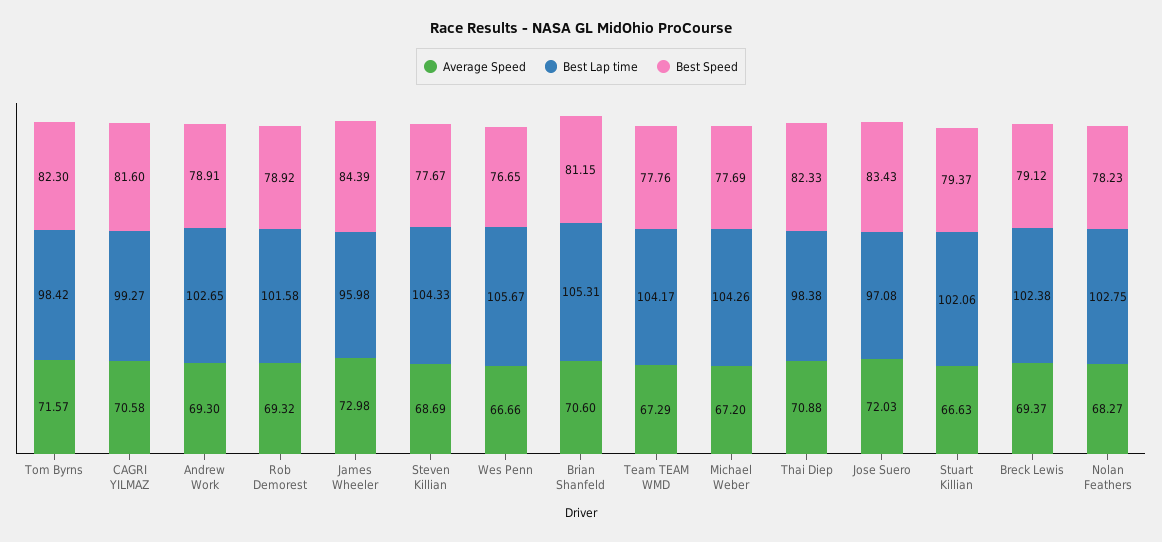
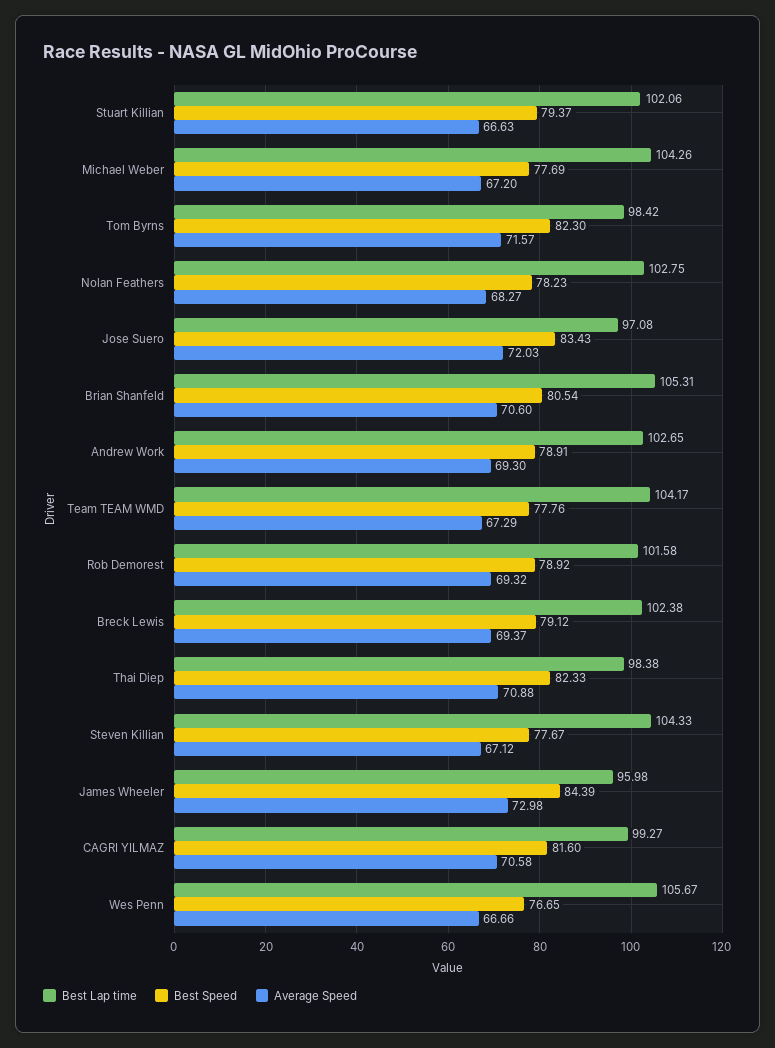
  {
    "Average Speed": {
      "Tom Byrns": 71.57,
      "CAGRI YILMAZ": 70.58,
      "Andrew Work": 69.3,
      "Rob Demorest": 69.32,
      "James Wheeler": 72.98,
-     "Steven Killian": 68.69,
+     "Steven Killian": 67.12,
      "Wes Penn": 66.66,
      "Brian Shanfeld": 70.6,
      "Team TEAM WMD": 67.29,
      "Michael Weber": 67.2,
      "Thai Diep": 70.88,
      "Jose Suero": 72.03,
      "Stuart Killian": 66.63,
      "Breck Lewis": 69.37,
      "Nolan Feathers": 68.27
    },
    "Best Lap time": {
      "Tom Byrns": 98.42,
      "CAGRI YILMAZ": 99.27,
      "Andrew Work": 102.65,
      "Rob Demorest": 101.58,
      "James Wheeler": 95.98,
      "Steven Killian": 104.33,
      "Wes Penn": 105.67,
      "Brian Shanfeld": 105.31,
      "Team TEAM WMD": 104.17,
      "Michael Weber": 104.26,
      "Thai Diep": 98.38,
      "Jose Suero": 97.08,
      "Stuart Killian": 102.06,
      "Breck Lewis": 102.38,
      "Nolan Feathers": 102.75
    },
    "Best Speed": {
      "Tom Byrns": 82.3,
      "CAGRI YILMAZ": 81.6,
      "Andrew Work": 78.91,
      "Rob Demorest": 78.92,
      "James Wheeler": 84.39,
      "Steven Killian": 77.67,
      "Wes Penn": 76.65,
-     "Brian Shanfeld": 81.15,
+     "Brian Shanfeld": 80.54,
      "Team TEAM WMD": 77.76,
      "Michael Weber": 77.69,
      "Thai Diep": 82.33,
      "Jose Suero": 83.43,
      "Stuart Killian": 79.37,
      "Breck Lewis": 79.12,
      "Nolan Feathers": 78.23
    }
  }

